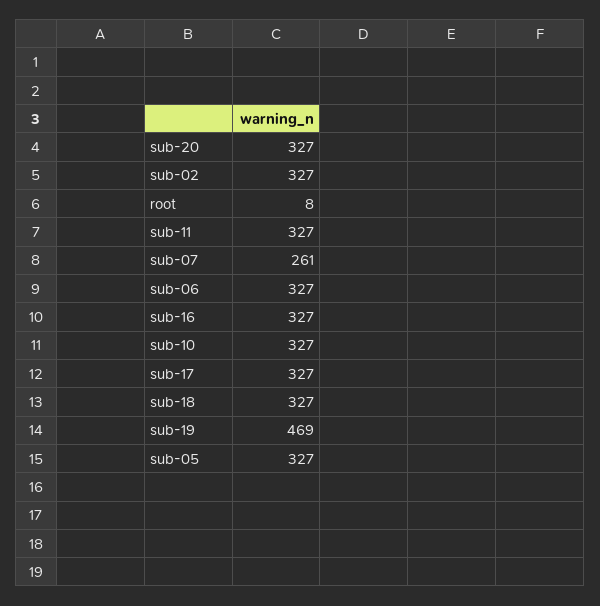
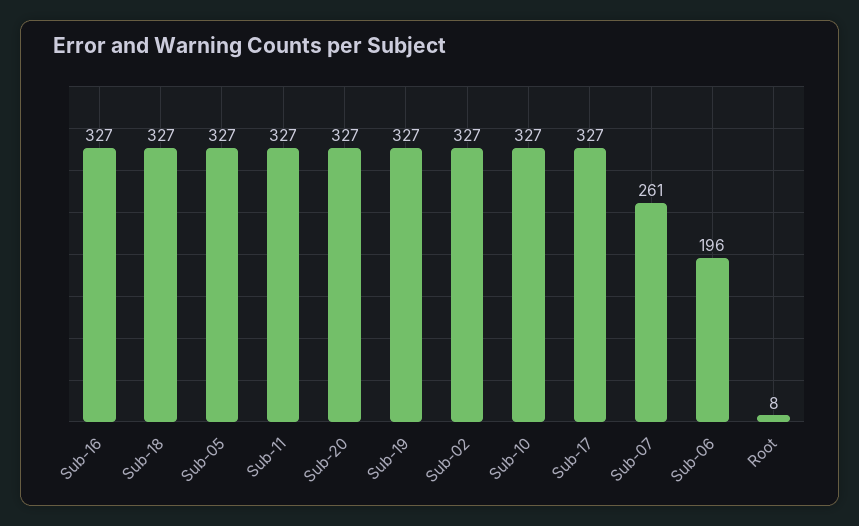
  {
    "sub-20": 327,
    "sub-02": 327,
    "root": 8,
    "sub-11": 327,
    "sub-07": 261,
-   "sub-06": 327,
+   "sub-06": 196,
    "sub-16": 327,
    "sub-10": 327,
    "sub-17": 327,
    "sub-18": 327,
-   "sub-19": 469,
+   "sub-19": 327,
    "sub-05": 327
  }

